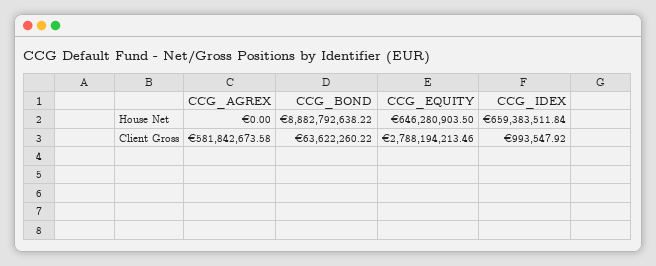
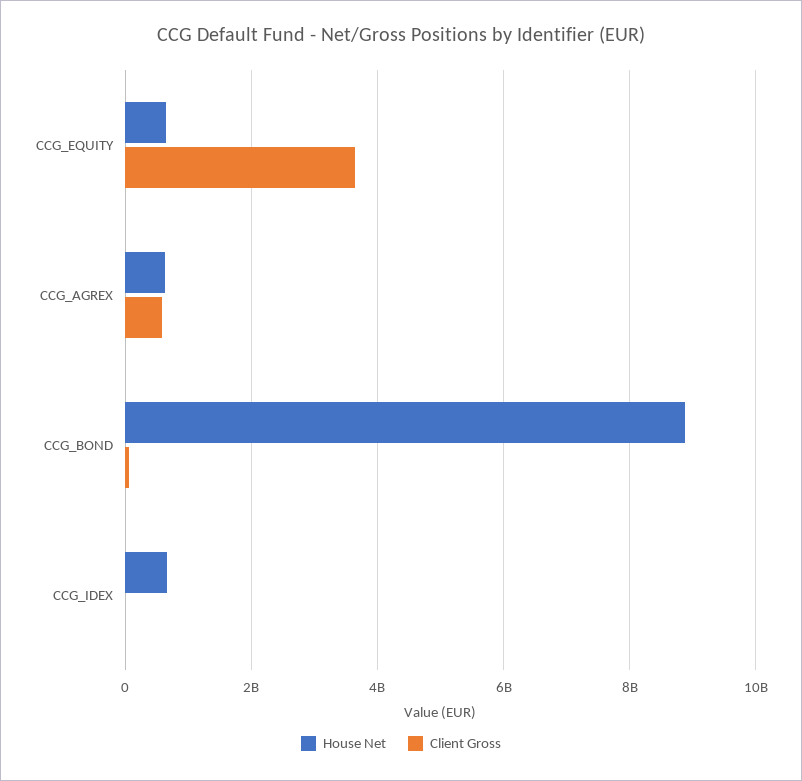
  {
    "House Net": {
-     "CCG_AGREX": 0,
+     "CCG_AGREX": 600000000,
      "CCG_BOND": 8882792638.22,
      "CCG_EQUITY": 646280903.5,
      "CCG_IDEX": 659383511.84
    },
    "Client Gross": {
      "CCG_AGREX": 581842673.58,
      "CCG_BOND": 63622260.22,
-     "CCG_EQUITY": 2788194213.46,
+     "CCG_EQUITY": 3600000000,
      "CCG_IDEX": 993547.92
    }
  }

